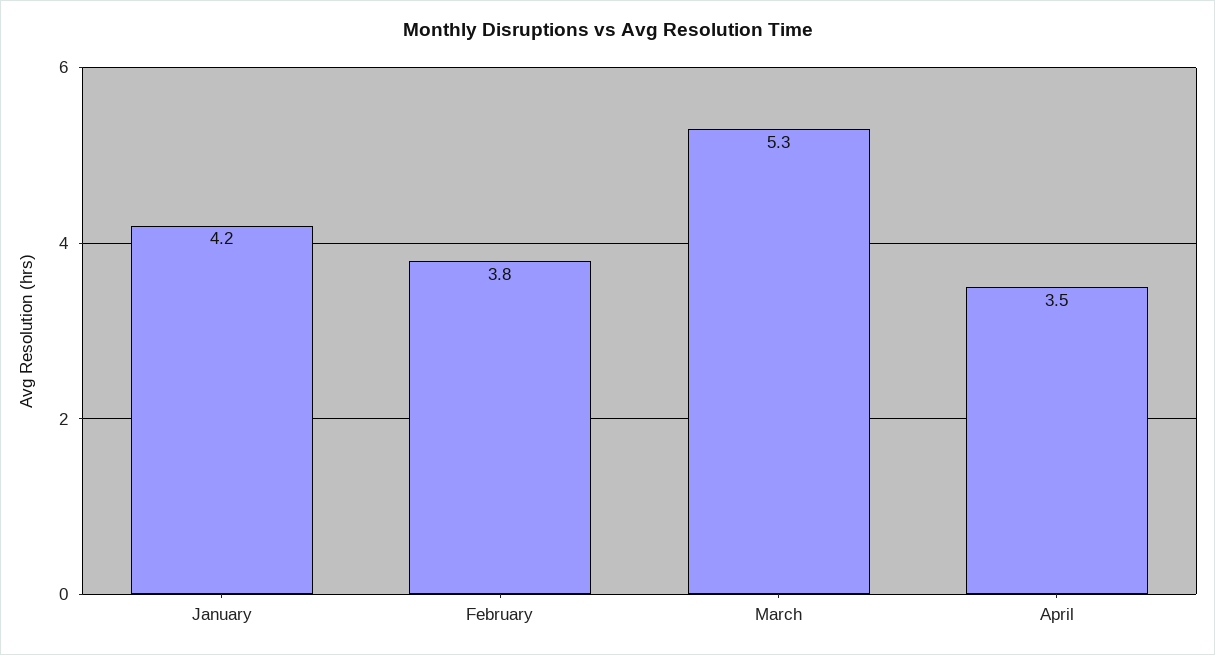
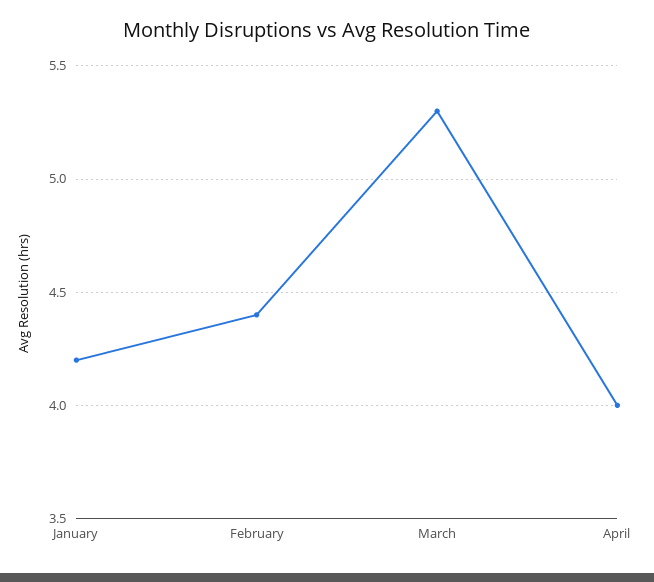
  {
    "January": 4.2,
-   "February": 3.8,
+   "February": 4.4,
    "March": 5.3,
-   "April": 3.5
+   "April": 4
  }

